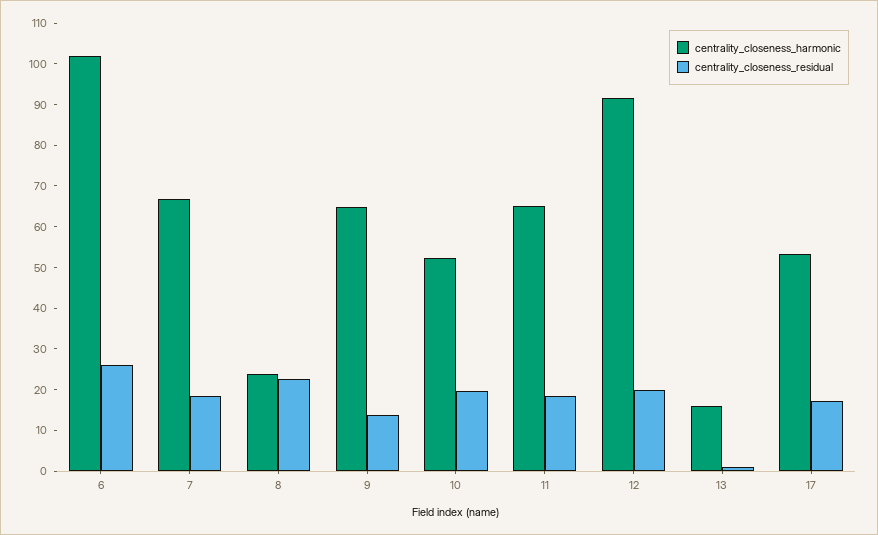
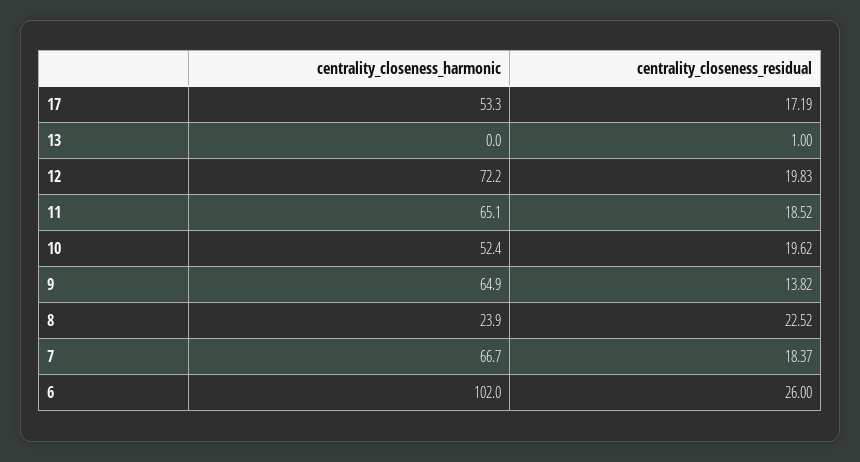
  {
    "centrality_closeness_harmonic": {
      "6": 102,
      "7": 66.7,
      "8": 23.9,
      "9": 64.9,
      "10": 52.4,
      "11": 65.1,
-     "12": 92,
+     "12": 72.2,
-     "13": 16,
+     "13": 0,
      "17": 53.3
    },
    "centrality_closeness_residual": {
      "6": 26,
      "7": 18.37,
      "8": 22.52,
      "9": 13.82,
      "10": 19.62,
      "11": 18.52,
      "12": 19.83,
      "13": 1,
      "17": 17.19
    }
  }

